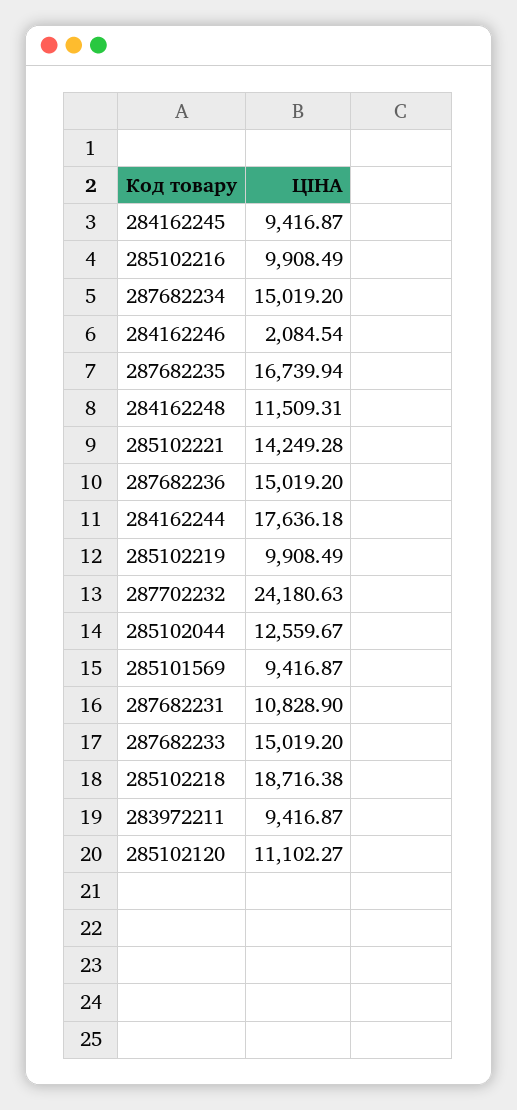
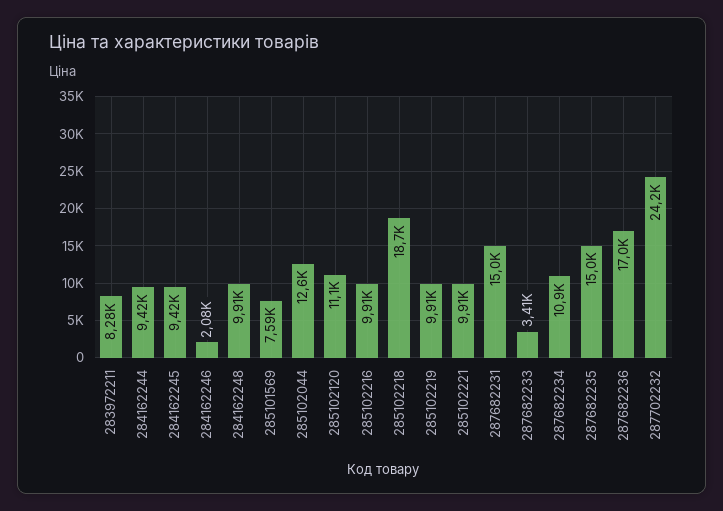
  {
    "284162245": 9416.87,
    "285102216": 9908.49,
-   "287682234": 15019.2,
+   "287682234": 10900,
    "284162246": 2084.54,
-   "287682235": 16739.94,
+   "287682235": 15000,
-   "284162248": 11509.31,
+   "284162248": 9910,
-   "285102221": 14249.28,
+   "285102221": 9910,
-   "287682236": 15019.2,
+   "287682236": 17000,
-   "284162244": 17636.18,
+   "284162244": 9420,
    "285102219": 9908.49,
    "287702232": 24180.63,
    "285102044": 12559.67,
-   "285101569": 9416.87,
+   "285101569": 7590,
-   "287682231": 10828.9,
+   "287682231": 15000,
-   "287682233": 15019.2,
+   "287682233": 3410,
    "285102218": 18716.38,
-   "283972211": 9416.87,
+   "283972211": 8280,
    "285102120": 11102.27
  }

